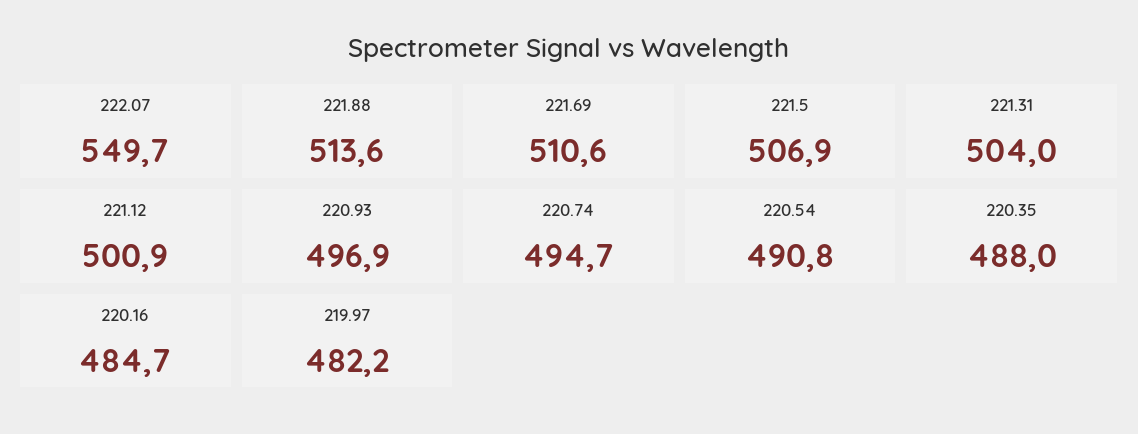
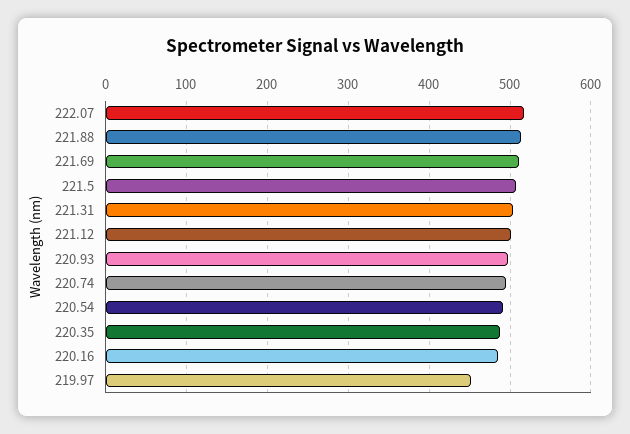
  {
-   "222.07": 549.7,
+   "222.07": 520,
    "221.88": 513.6,
    "221.69": 510.6,
    "221.5": 506.9,
    "221.31": 504,
    "221.12": 500.9,
    "220.93": 496.9,
    "220.74": 494.7,
    "220.54": 490.8,
    "220.35": 488,
    "220.16": 484.7,
-   "219.97": 482.2
+   "219.97": 450
  }

